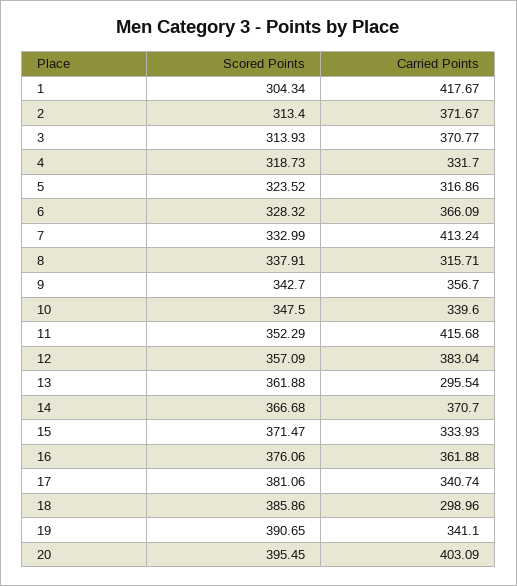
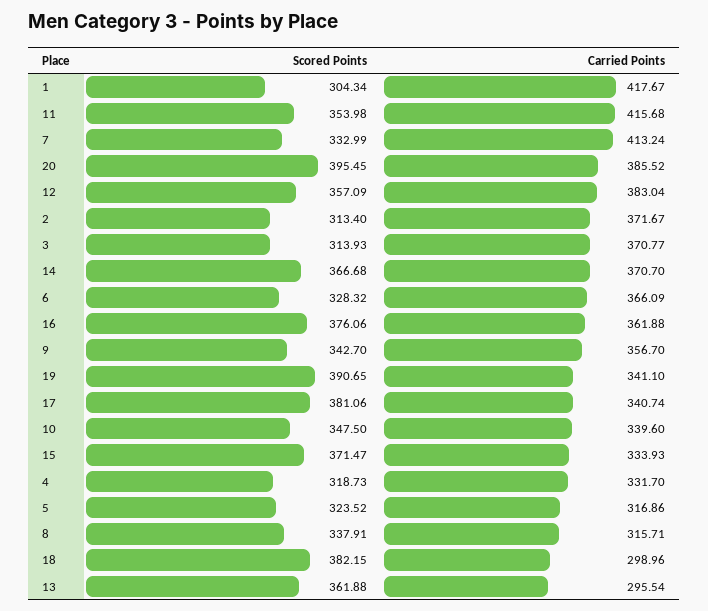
  {
    "Scored Points": {
      "1": 304.34,
      "2": 313.4,
      "3": 313.93,
      "4": 318.73,
      "5": 323.52,
      "6": 328.32,
      "7": 332.99,
      "8": 337.91,
      "9": 342.7,
      "10": 347.5,
-     "11": 352.29,
+     "11": 353.98,
      "12": 357.09,
      "13": 361.88,
      "14": 366.68,
      "15": 371.47,
      "16": 376.06,
      "17": 381.06,
-     "18": 385.86,
+     "18": 382.15,
      "19": 390.65,
      "20": 395.45
    },
    "Carried Points": {
      "1": 417.67,
      "2": 371.67,
      "3": 370.77,
      "4": 331.7,
      "5": 316.86,
      "6": 366.09,
      "7": 413.24,
      "8": 315.71,
      "9": 356.7,
      "10": 339.6,
      "11": 415.68,
      "12": 383.04,
      "13": 295.54,
      "14": 370.7,
      "15": 333.93,
      "16": 361.88,
      "17": 340.74,
      "18": 298.96,
      "19": 341.1,
-     "20": 403.09
+     "20": 385.52
    }
  }

